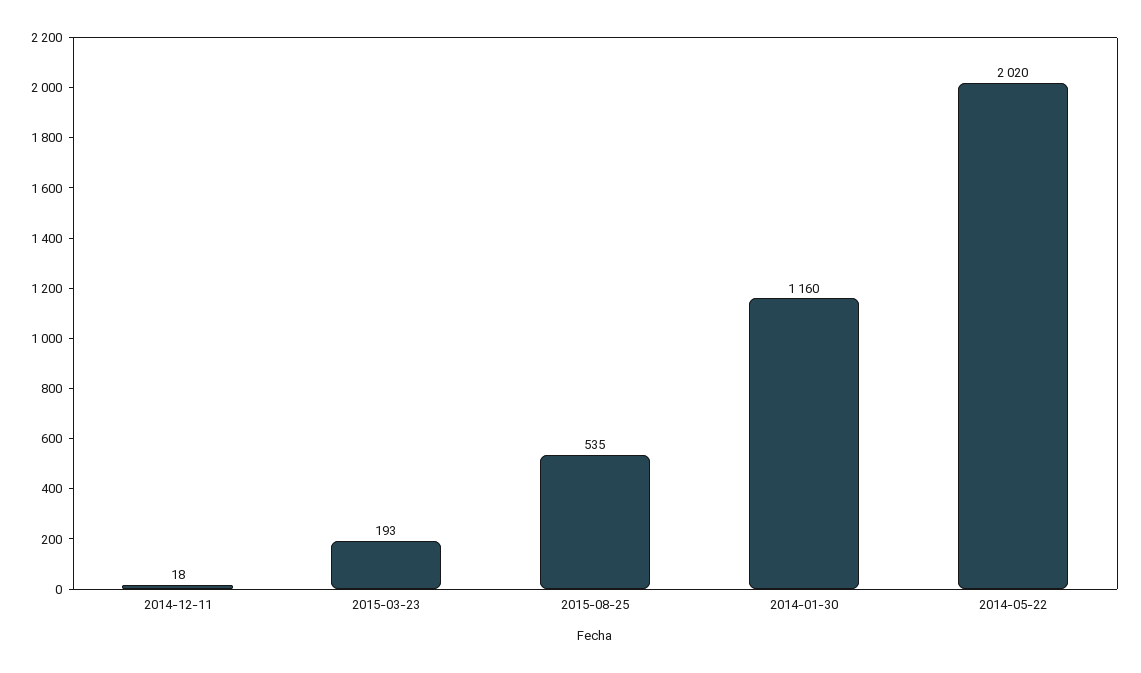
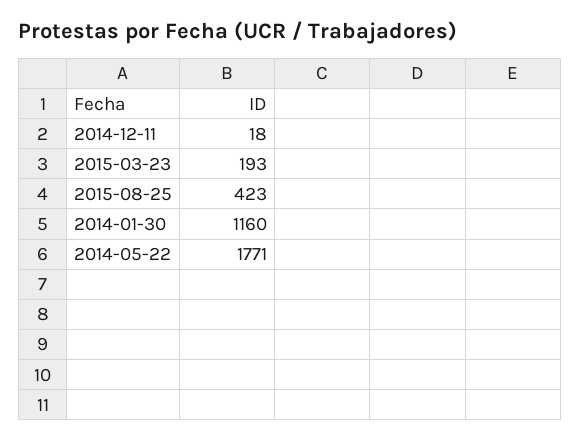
  {
    "2014-12-11": 18,
    "2015-03-23": 193,
-   "2015-08-25": 535,
+   "2015-08-25": 423,
    "2014-01-30": 1160,
-   "2014-05-22": 2020
+   "2014-05-22": 1771
  }

